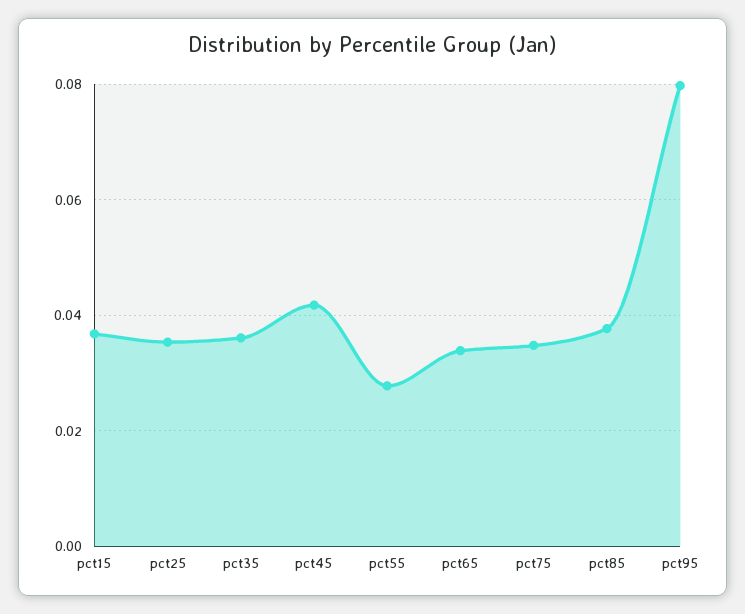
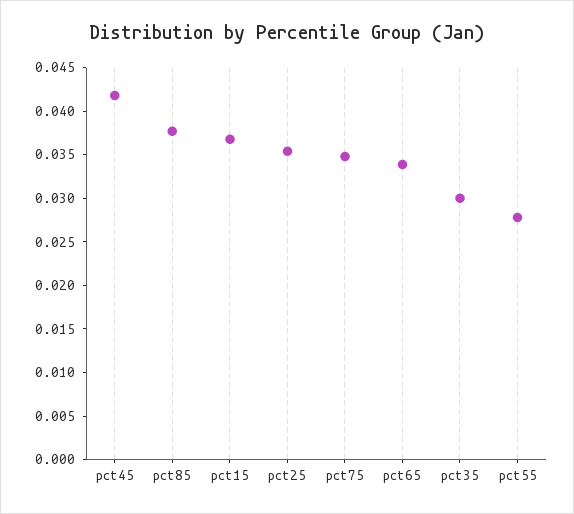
  {
    "pct15": 0.037,
    "pct25": 0.035,
-   "pct35": 0.036,
+   "pct35": 0.03,
    "pct45": 0.042,
    "pct55": 0.028,
    "pct65": 0.034,
    "pct75": 0.035,
-   "pct85": 0.038,
+   "pct85": 0.038
-   "pct95": 0.08
  }

